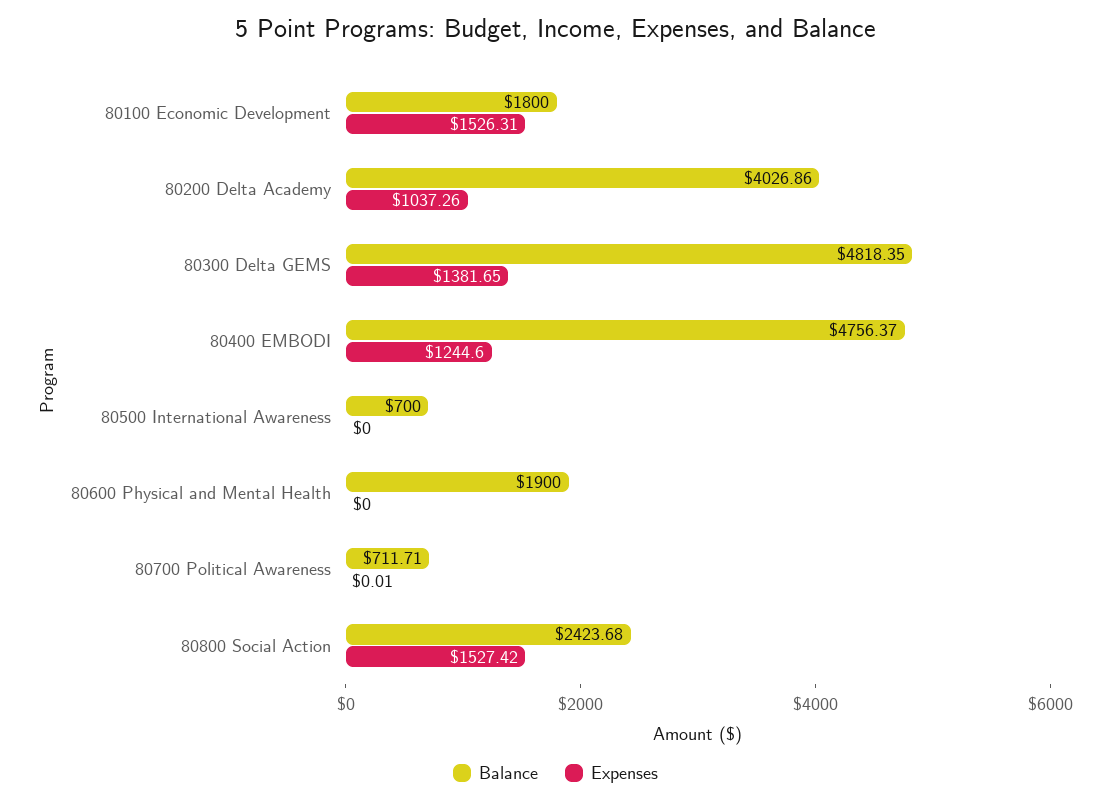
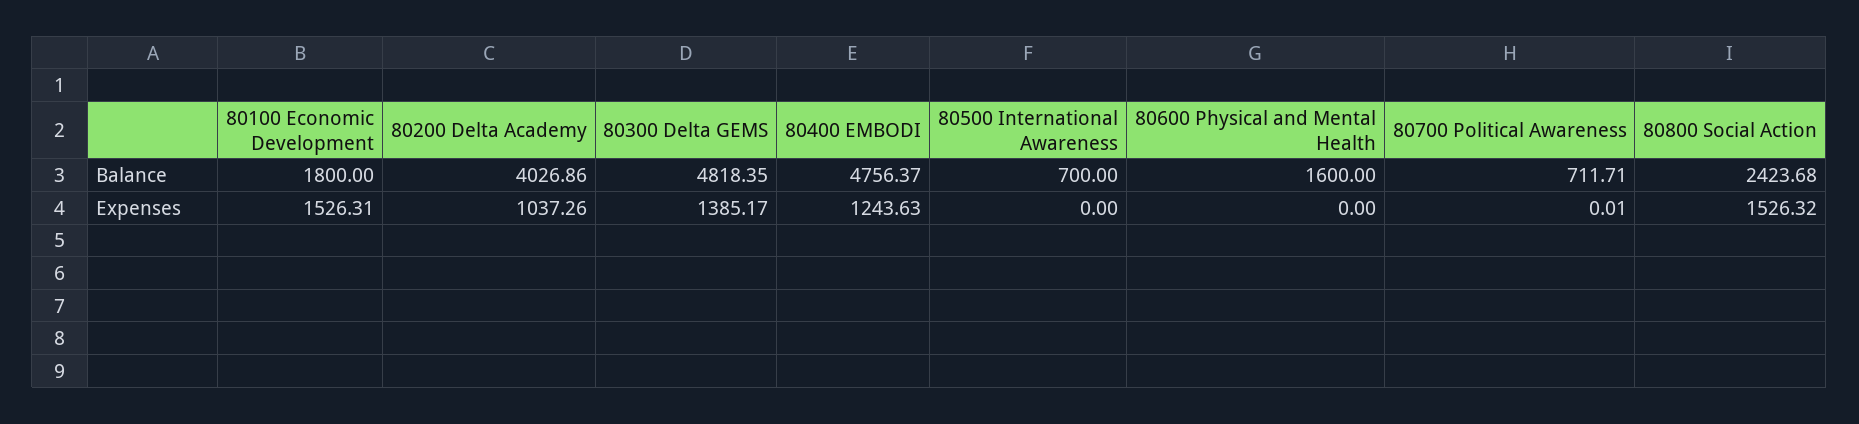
  {
    "Balance": {
      "80100 Economic Development": 1800,
      "80200 Delta Academy": 4026.86,
      "80300 Delta GEMS": 4818.35,
      "80400 EMBODI": 4756.37,
      "80500 International Awareness": 700,
-     "80600 Physical and Mental Health": 1900,
+     "80600 Physical and Mental Health": 1600,
      "80700 Political Awareness": 711.71,
      "80800 Social Action": 2423.68
    },
    "Expenses": {
      "80100 Economic Development": 1526.31,
      "80200 Delta Academy": 1037.26,
-     "80300 Delta GEMS": 1381.65,
+     "80300 Delta GEMS": 1385.17,
-     "80400 EMBODI": 1244.6,
+     "80400 EMBODI": 1243.63,
      "80500 International Awareness": 0,
      "80600 Physical and Mental Health": 0,
      "80700 Political Awareness": 0.01,
-     "80800 Social Action": 1527.42
+     "80800 Social Action": 1526.32
    }
  }

